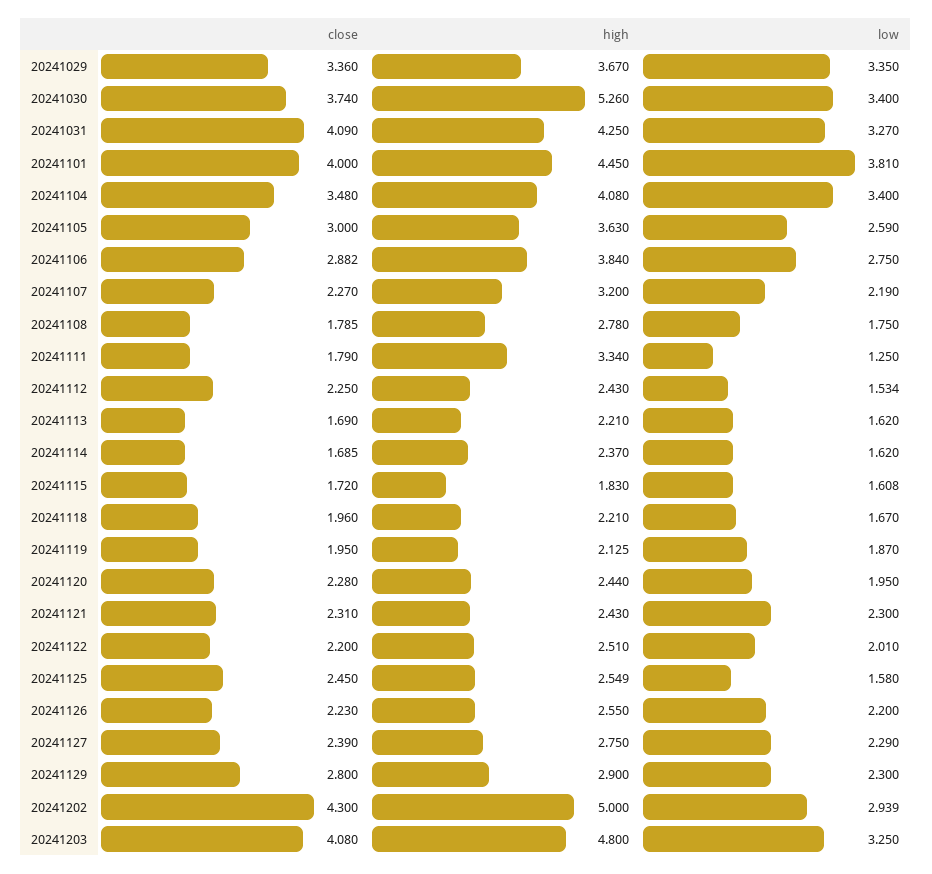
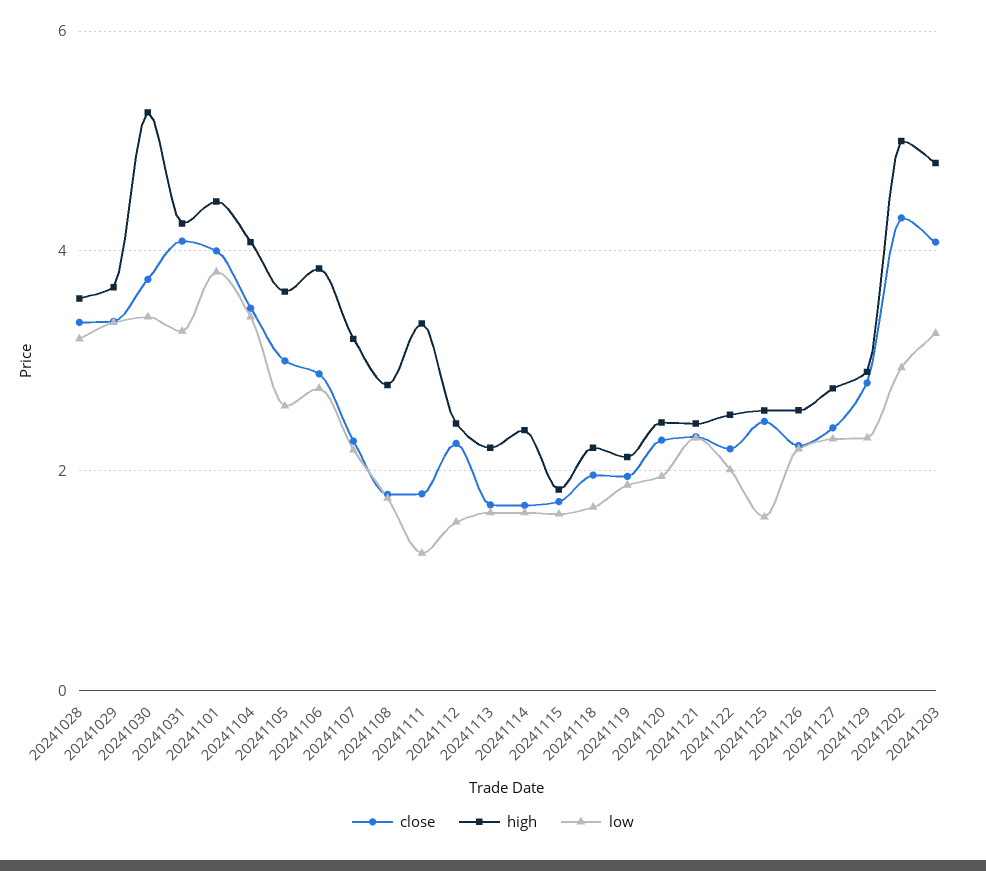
  {
    "close": {
      "20241029": 3.36,
      "20241030": 3.74,
      "20241031": 4.09,
      "20241101": 4,
      "20241104": 3.48,
      "20241105": 3,
      "20241106": 2.882,
      "20241107": 2.27,
      "20241108": 1.785,
      "20241111": 1.79,
      "20241112": 2.25,
      "20241113": 1.69,
      "20241114": 1.685,
      "20241115": 1.72,
      "20241118": 1.96,
      "20241119": 1.95,
      "20241120": 2.28,
      "20241121": 2.31,
      "20241122": 2.2,
      "20241125": 2.45,
      "20241126": 2.23,
      "20241127": 2.39,
      "20241129": 2.8,
      "20241202": 4.3,
-     "20241203": 4.08
+     "20241203": 4.08,
+     "20241028": 3.4
    },
    "high": {
      "20241029": 3.67,
      "20241030": 5.26,
      "20241031": 4.25,
      "20241101": 4.45,
      "20241104": 4.08,
      "20241105": 3.63,
      "20241106": 3.84,
      "20241107": 3.2,
      "20241108": 2.78,
      "20241111": 3.34,
      "20241112": 2.43,
      "20241113": 2.21,
      "20241114": 2.37,
      "20241115": 1.83,
      "20241118": 2.21,
      "20241119": 2.125,
      "20241120": 2.44,
      "20241121": 2.43,
      "20241122": 2.51,
      "20241125": 2.549,
      "20241126": 2.55,
      "20241127": 2.75,
      "20241129": 2.9,
      "20241202": 5,
-     "20241203": 4.8
+     "20241203": 4.8,
+     "20241028": 3.6
    },
    "low": {
      "20241029": 3.35,
      "20241030": 3.4,
      "20241031": 3.27,
      "20241101": 3.81,
      "20241104": 3.4,
      "20241105": 2.59,
      "20241106": 2.75,
      "20241107": 2.19,
      "20241108": 1.75,
      "20241111": 1.25,
      "20241112": 1.534,
      "20241113": 1.62,
      "20241114": 1.62,
      "20241115": 1.608,
      "20241118": 1.67,
      "20241119": 1.87,
      "20241120": 1.95,
      "20241121": 2.3,
      "20241122": 2.01,
      "20241125": 1.58,
      "20241126": 2.2,
      "20241127": 2.29,
      "20241129": 2.3,
      "20241202": 2.939,
-     "20241203": 3.25
+     "20241203": 3.25,
+     "20241028": 3.2
    }
  }

